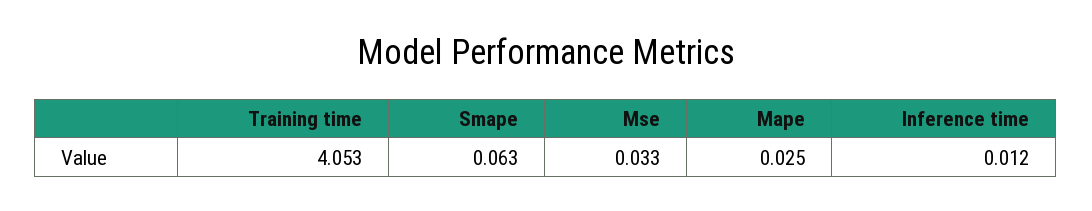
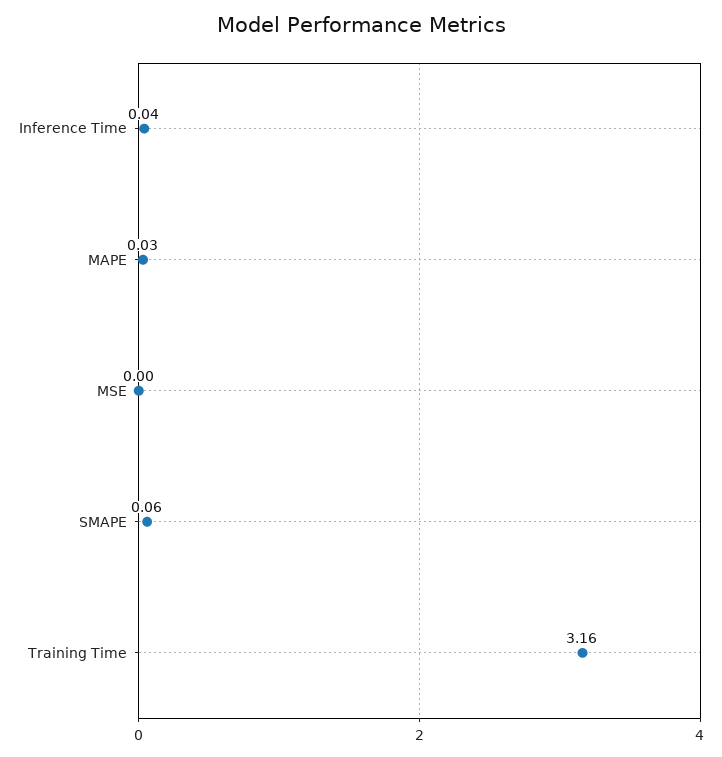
  {
-   "Training time": 4.053,
+   "Training time": 3.16,
    "Smape": 0.063,
-   "Mse": 0.033,
+   "Mse": 0,
    "Mape": 0.025,
-   "Inference time": 0.012
+   "Inference time": 0.04
  }

